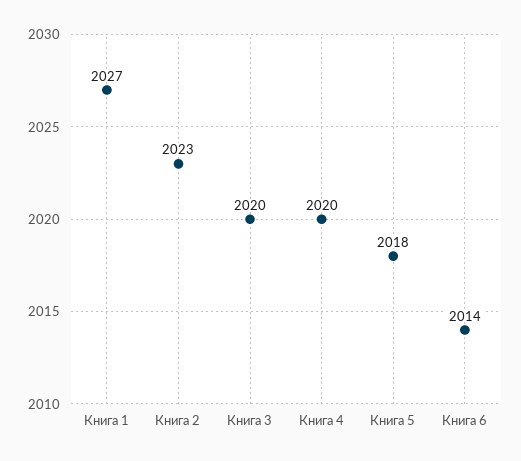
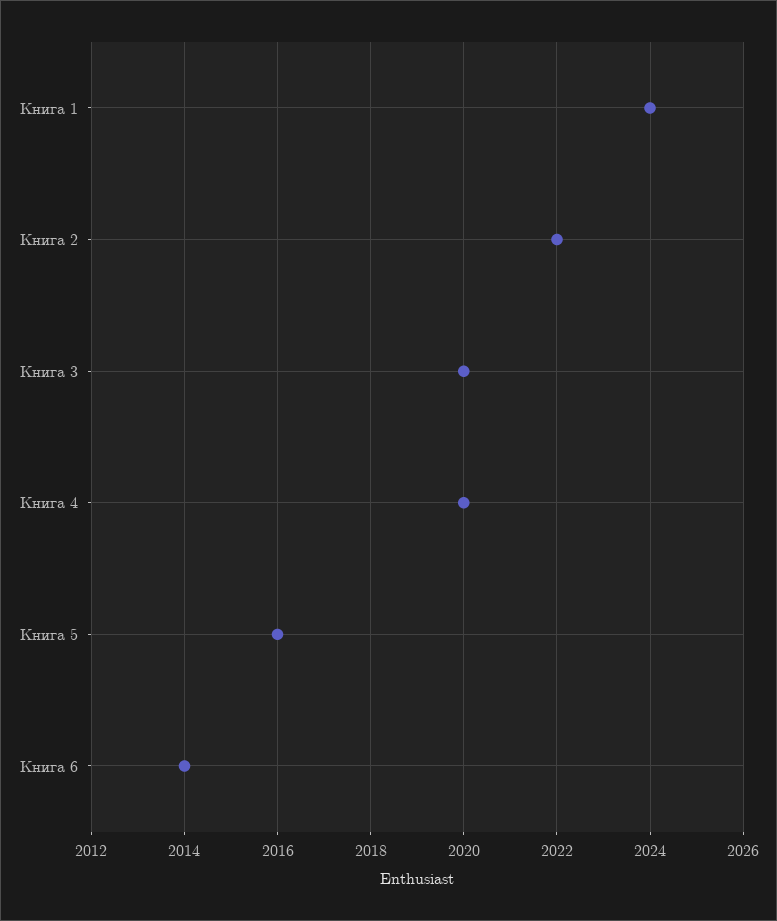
  {
-   "Книга 1": 2027,
+   "Книга 1": 2024,
-   "Книга 2": 2023,
+   "Книга 2": 2022,
    "Книга 3": 2020,
    "Книга 4": 2020,
-   "Книга 5": 2018,
+   "Книга 5": 2016,
    "Книга 6": 2014
  }

